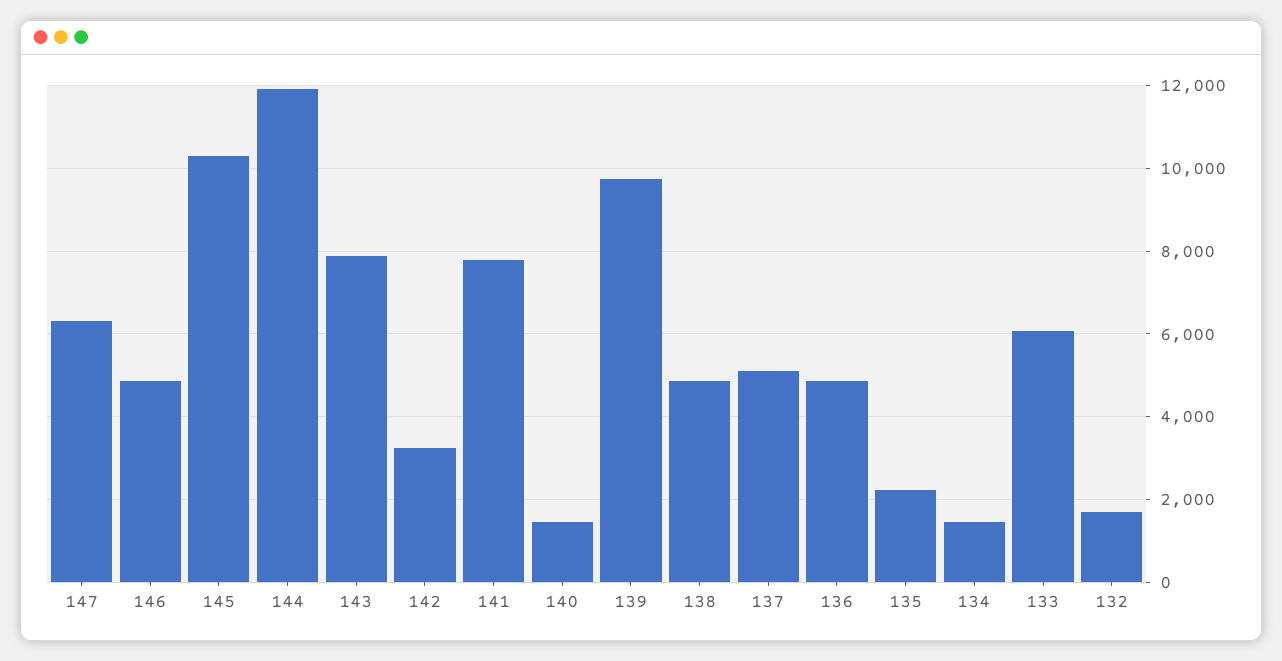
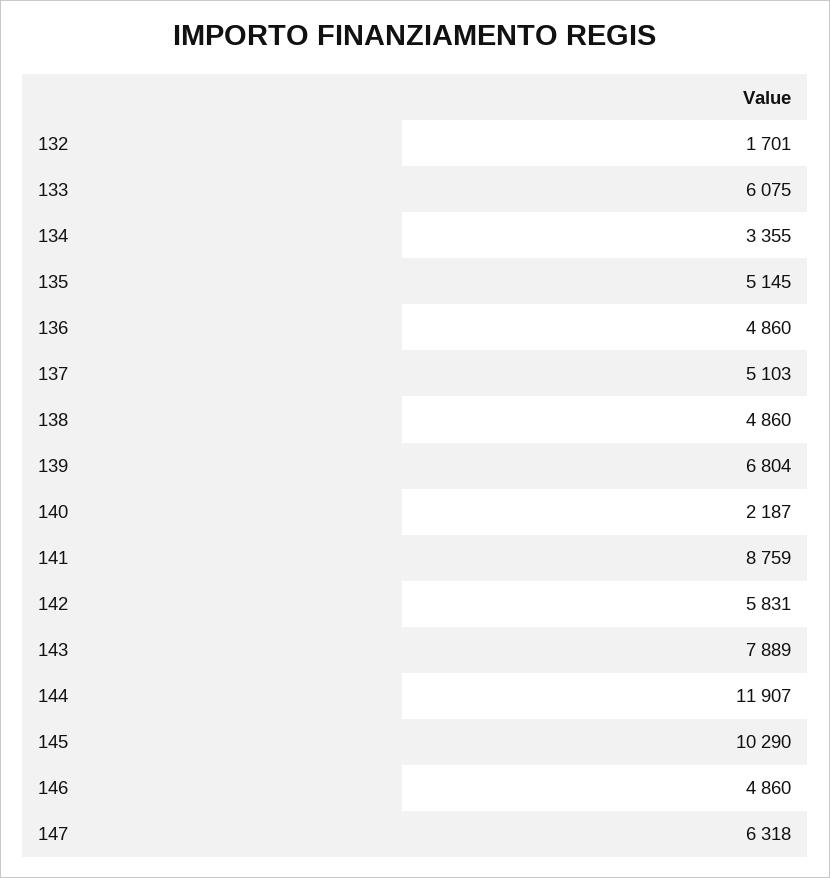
  {
    "147": 6318,
    "146": 4860,
    "145": 10290,
    "144": 11907,
    "143": 7889,
-   "142": 3200,
+   "142": 5831,
-   "141": 7800,
+   "141": 8759,
-   "140": 1400,
+   "140": 2187,
-   "139": 9800,
+   "139": 6804,
    "138": 4860,
    "137": 5103,
    "136": 4860,
-   "135": 2200,
+   "135": 5145,
-   "134": 1400,
+   "134": 3355,
    "133": 6075,
    "132": 1701
  }

